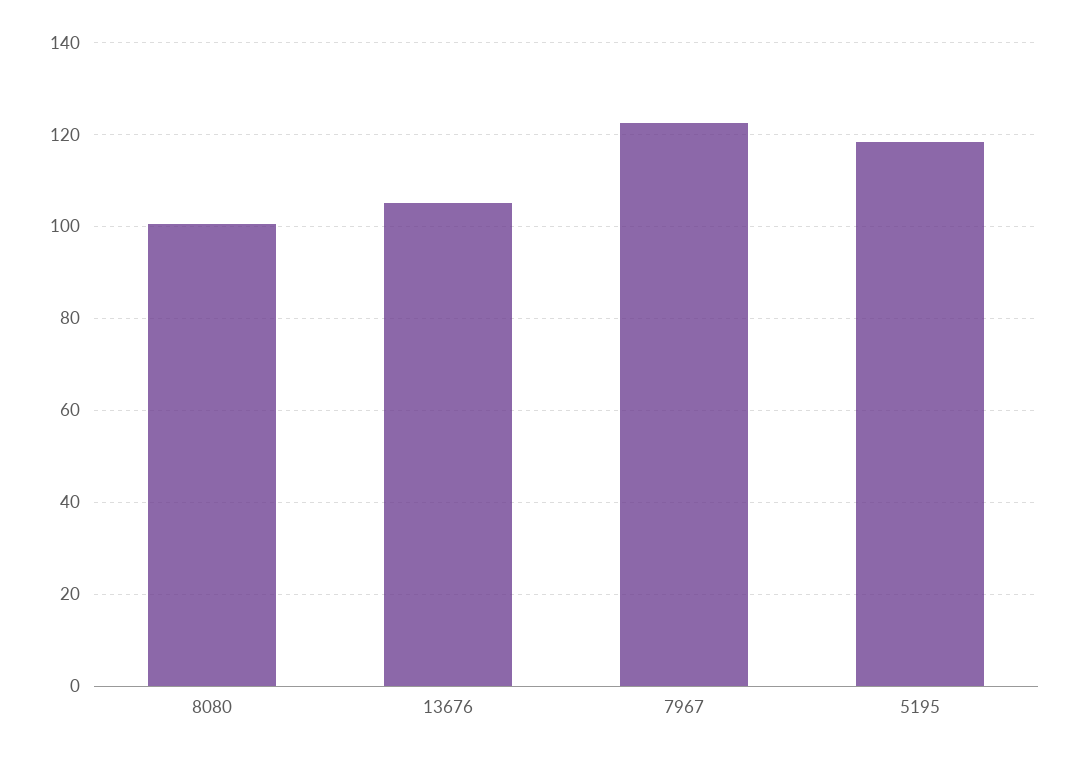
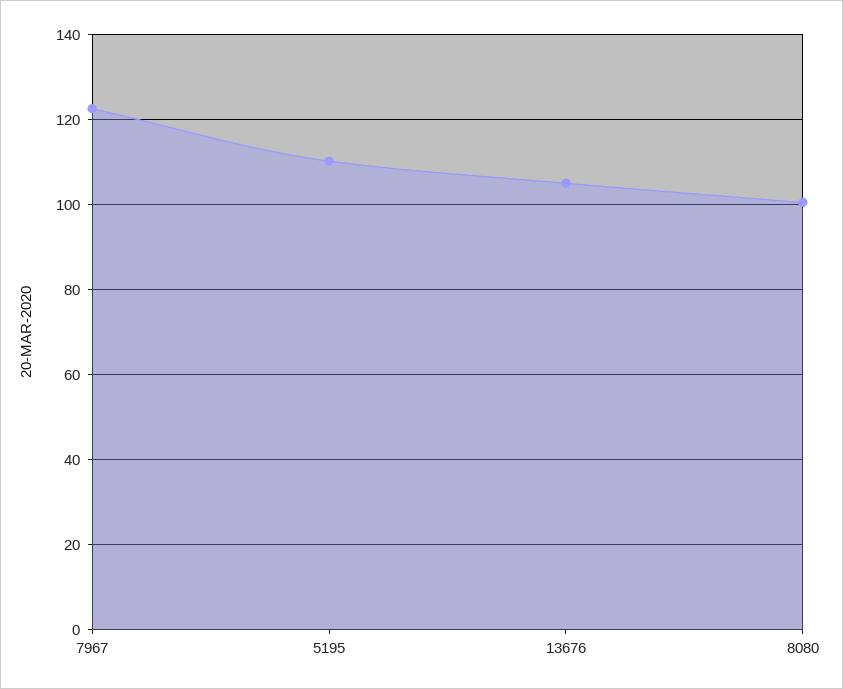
  {
    "8080": 100,
    "13676": 106,
    "7967": 122,
-   "5195": 118
+   "5195": 110
  }

